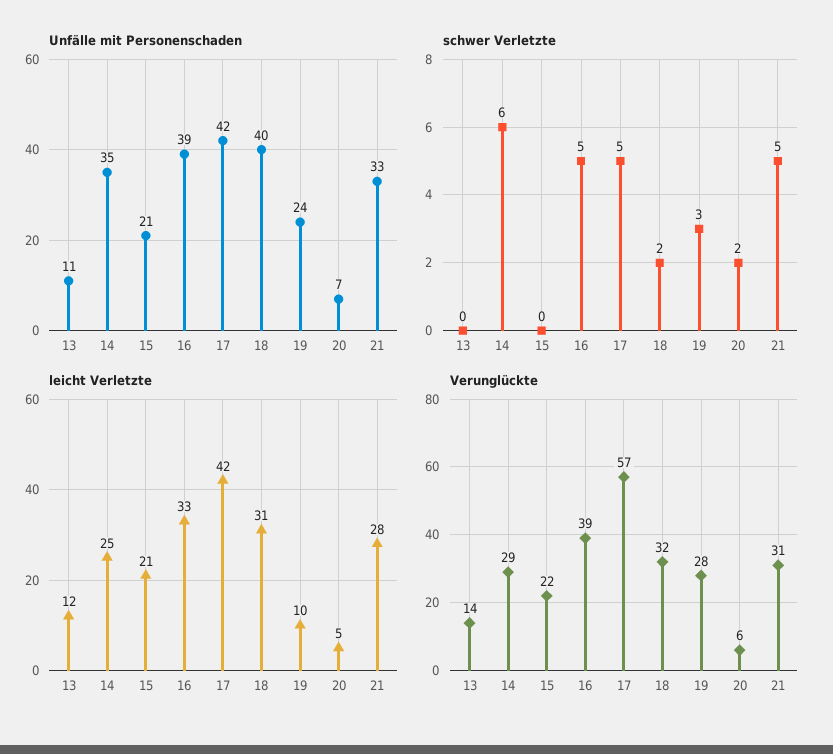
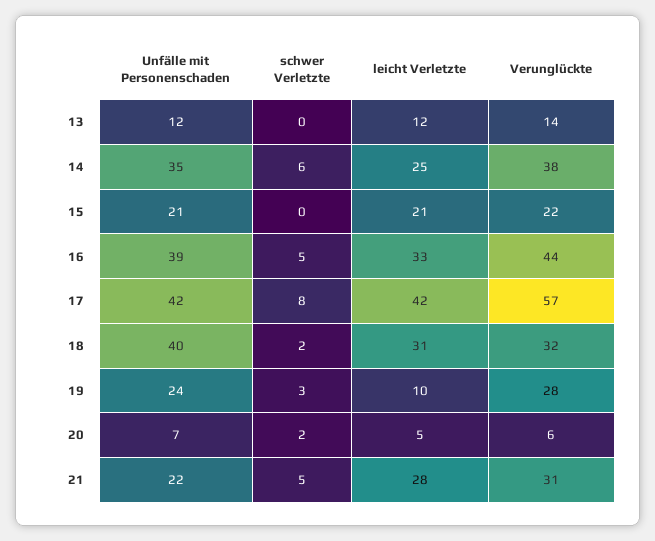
  {
    "Unfälle mit Personenschaden": {
-     "13": 11,
+     "13": 12,
      "14": 35,
      "15": 21,
      "16": 39,
      "17": 42,
      "18": 40,
      "19": 24,
      "20": 7,
-     "21": 33
+     "21": 22
    },
    "schwer Verletzte": {
      "13": 0,
      "14": 6,
      "15": 0,
      "16": 5,
-     "17": 5,
+     "17": 8,
      "18": 2,
      "19": 3,
      "20": 2,
      "21": 5
    },
    "leicht Verletzte": {
      "13": 12,
      "14": 25,
      "15": 21,
      "16": 33,
      "17": 42,
      "18": 31,
      "19": 10,
      "20": 5,
      "21": 28
    },
    "Verunglückte": {
      "13": 14,
-     "14": 29,
+     "14": 38,
      "15": 22,
-     "16": 39,
+     "16": 44,
      "17": 57,
      "18": 32,
      "19": 28,
      "20": 6,
      "21": 31
    }
  }

